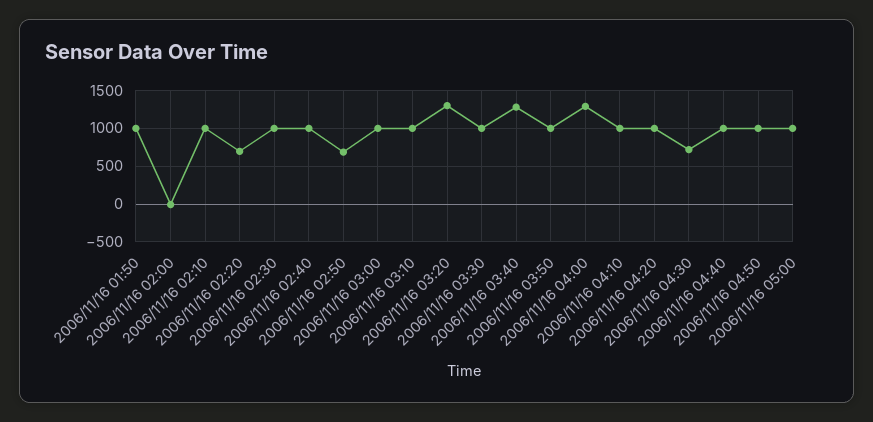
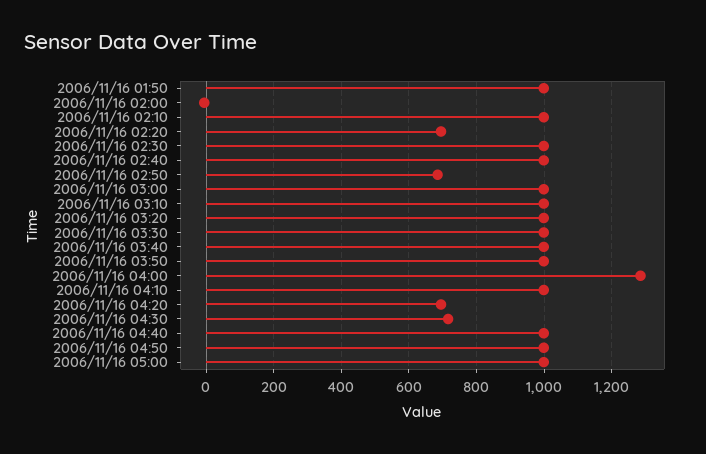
  {
    "2006/11/16 01:50": 1000,
    "2006/11/16 02:00": 0,
    "2006/11/16 02:10": 1000,
    "2006/11/16 02:20": 700,
    "2006/11/16 02:30": 1000,
    "2006/11/16 02:40": 1000,
    "2006/11/16 02:50": 680,
    "2006/11/16 03:00": 1000,
    "2006/11/16 03:10": 1000,
-   "2006/11/16 03:20": 1300,
+   "2006/11/16 03:20": 1000,
    "2006/11/16 03:30": 1000,
-   "2006/11/16 03:40": 1300,
+   "2006/11/16 03:40": 1000,
    "2006/11/16 03:50": 1000,
    "2006/11/16 04:00": 1280,
    "2006/11/16 04:10": 1000,
-   "2006/11/16 04:20": 1000,
+   "2006/11/16 04:20": 700,
    "2006/11/16 04:30": 720,
    "2006/11/16 04:40": 1000,
    "2006/11/16 04:50": 1000,
    "2006/11/16 05:00": 1000
  }

